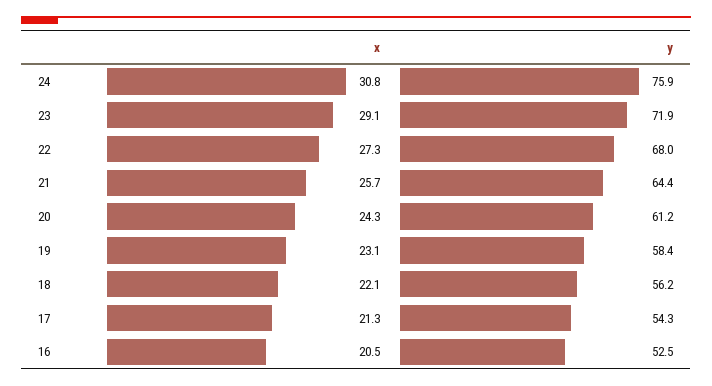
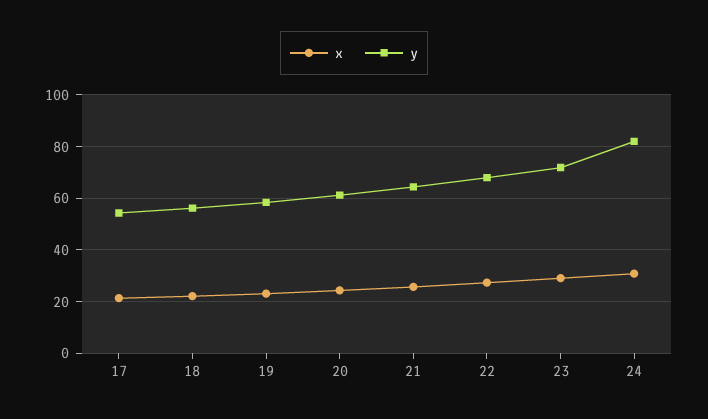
  {
    "x": {
      "24": 30.8,
      "23": 29.1,
      "22": 27.3,
      "21": 25.7,
      "20": 24.3,
      "19": 23.1,
      "18": 22.1,
-     "17": 21.3,
+     "17": 21.3
-     "16": 20.5
    },
    "y": {
-     "24": 75.9,
+     "24": 82.5,
      "23": 71.9,
      "22": 68,
      "21": 64.4,
      "20": 61.2,
      "19": 58.4,
      "18": 56.2,
-     "17": 54.3,
+     "17": 54.3
-     "16": 52.5
    }
  }

